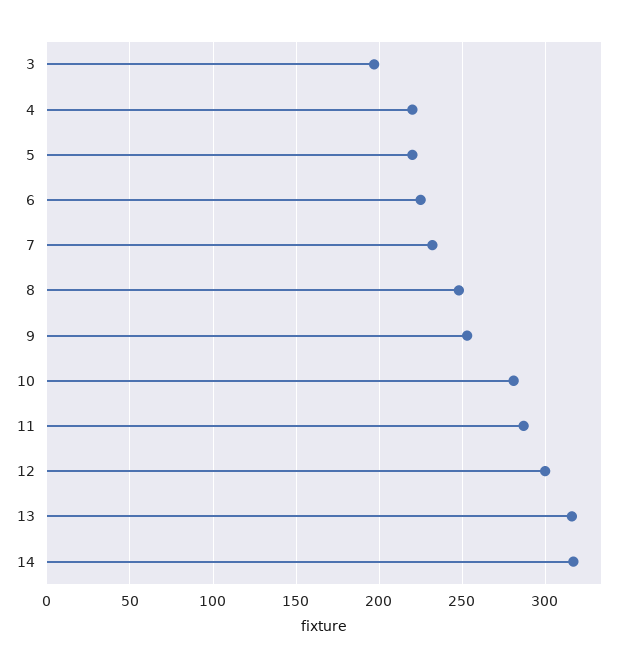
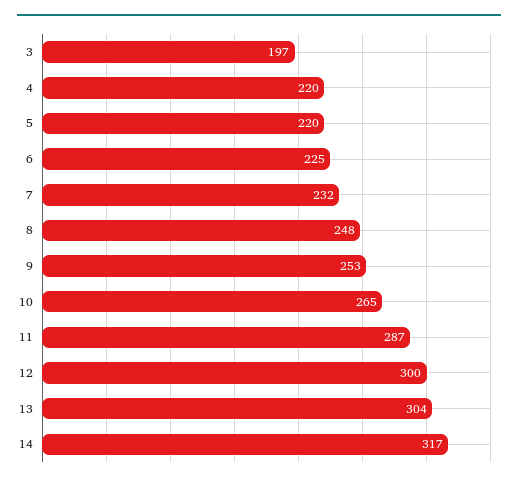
  {
    "3": 197,
    "4": 220,
    "5": 220,
    "6": 225,
    "7": 232,
    "8": 248,
    "9": 253,
-   "10": 280,
+   "10": 265,
    "11": 287,
    "12": 300,
-   "13": 315,
+   "13": 304,
    "14": 317
  }

